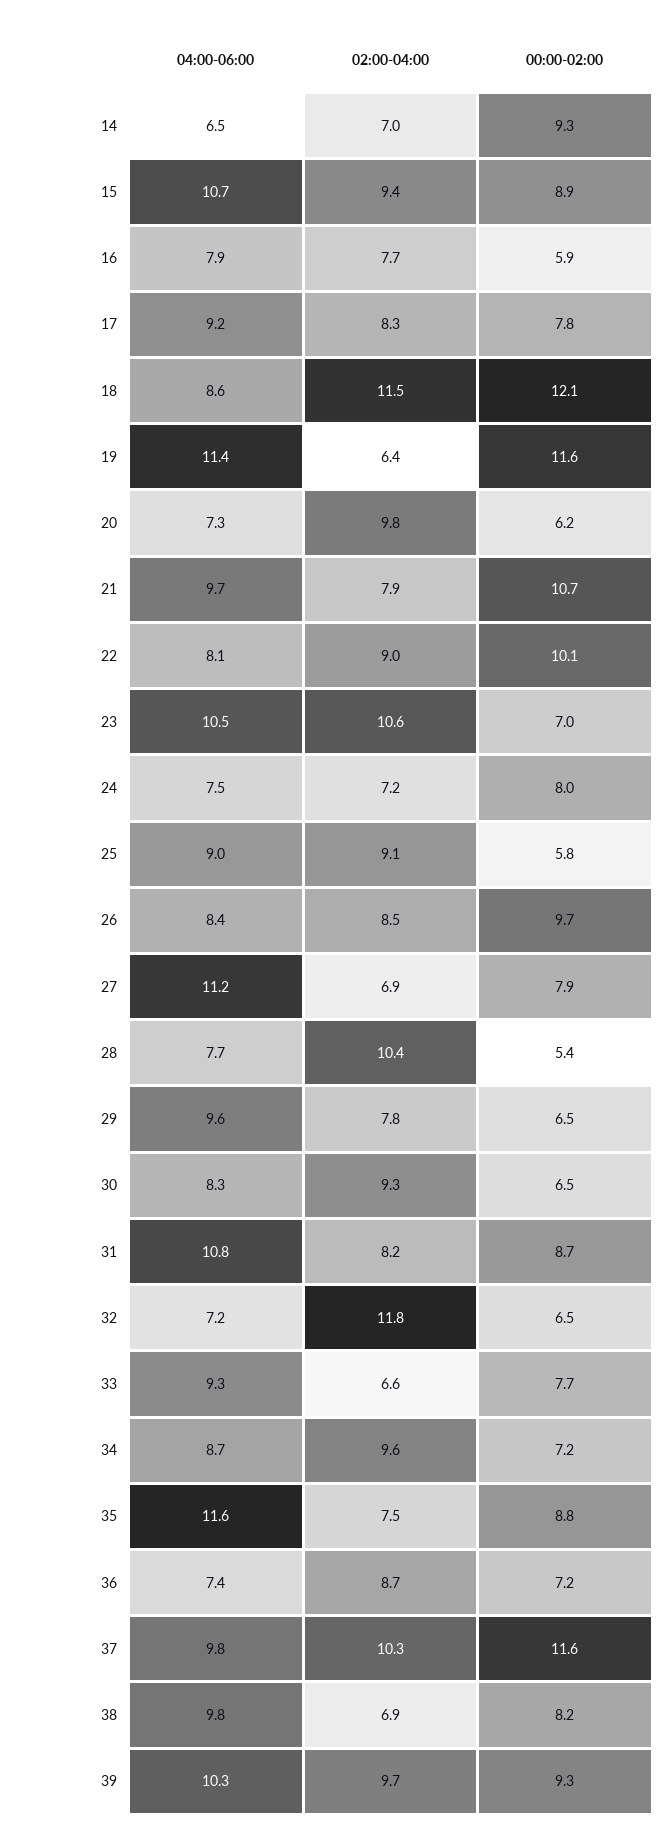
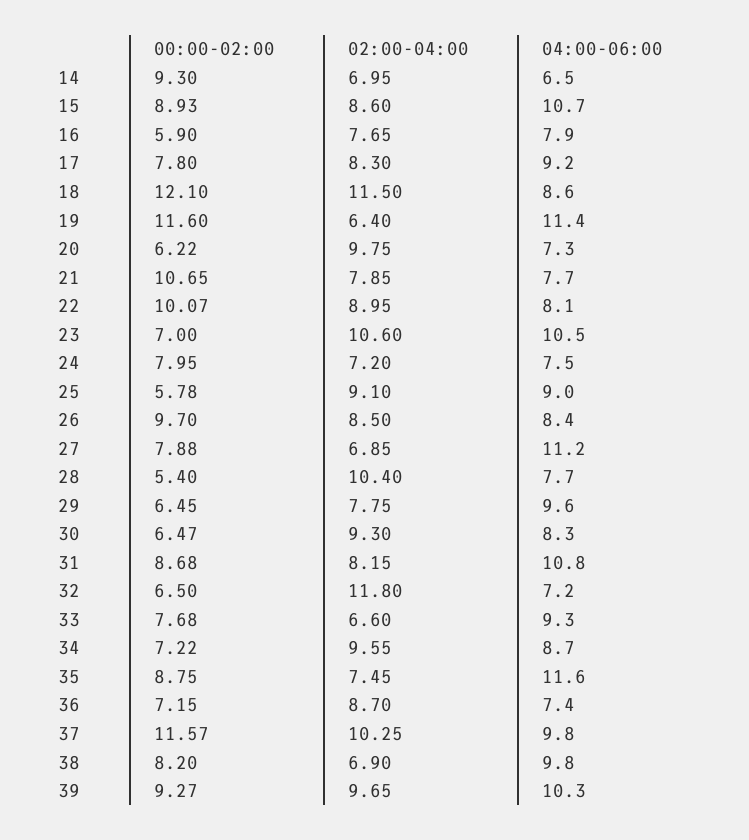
  {
    "04:00-06:00": {
      "14": 6.5,
      "15": 10.7,
      "16": 7.9,
      "17": 9.2,
      "18": 8.6,
      "19": 11.4,
      "20": 7.3,
-     "21": 9.7,
+     "21": 7.7,
      "22": 8.1,
      "23": 10.5,
      "24": 7.5,
      "25": 9,
      "26": 8.4,
      "27": 11.2,
      "28": 7.7,
      "29": 9.6,
      "30": 8.3,
      "31": 10.8,
      "32": 7.2,
      "33": 9.3,
      "34": 8.7,
      "35": 11.6,
      "36": 7.4,
      "37": 9.8,
      "38": 9.8,
      "39": 10.3
    },
    "02:00-04:00": {
      "14": 6.95,
-     "15": 9.4,
+     "15": 8.6,
      "16": 7.65,
      "17": 8.3,
      "18": 11.5,
      "19": 6.4,
      "20": 9.75,
      "21": 7.85,
      "22": 8.95,
      "23": 10.6,
      "24": 7.2,
      "25": 9.1,
      "26": 8.5,
      "27": 6.85,
      "28": 10.4,
      "29": 7.75,
      "30": 9.3,
      "31": 8.15,
      "32": 11.8,
      "33": 6.6,
      "34": 9.55,
      "35": 7.45,
      "36": 8.7,
      "37": 10.25,
      "38": 6.9,
      "39": 9.65
    },
    "00:00-02:00": {
      "14": 9.3,
      "15": 8.93,
      "16": 5.9,
      "17": 7.8,
      "18": 12.1,
      "19": 11.6,
      "20": 6.22,
      "21": 10.65,
      "22": 10.07,
      "23": 7,
      "24": 7.95,
      "25": 5.78,
      "26": 9.7,
      "27": 7.88,
      "28": 5.4,
      "29": 6.45,
      "30": 6.47,
      "31": 8.68,
      "32": 6.5,
      "33": 7.68,
      "34": 7.22,
      "35": 8.75,
      "36": 7.15,
      "37": 11.57,
      "38": 8.2,
      "39": 9.27
    }
  }

